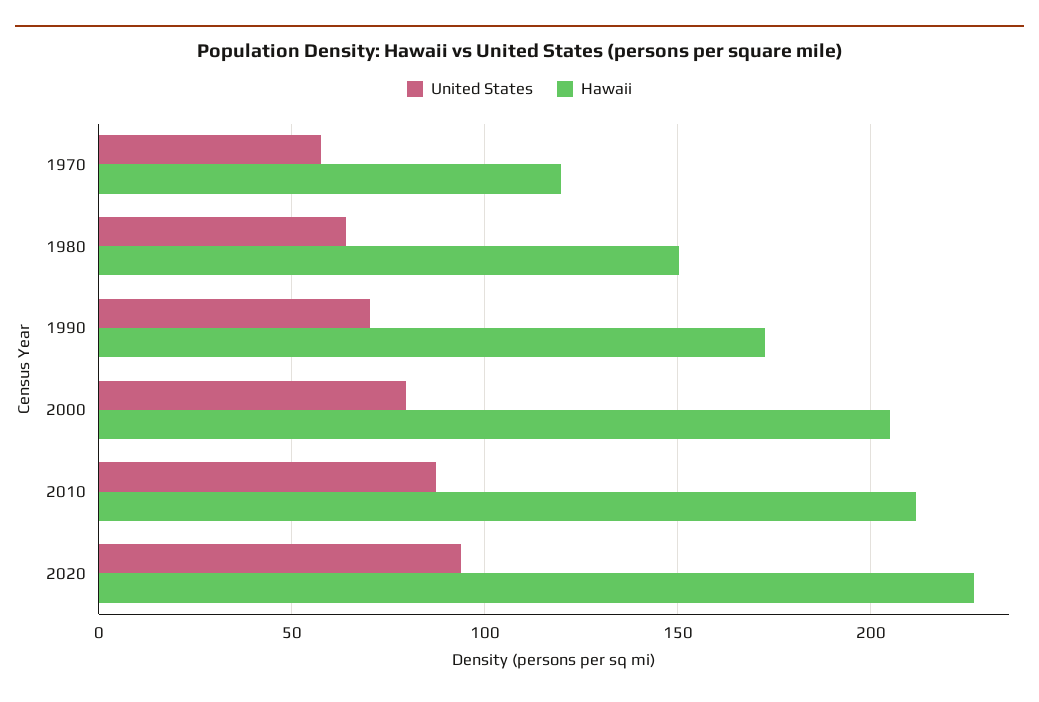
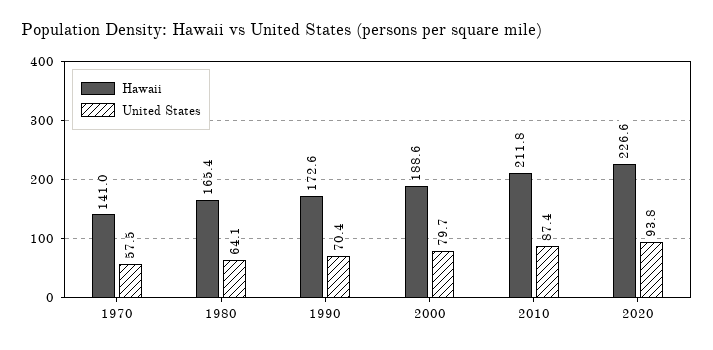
  {
    "United States": {
      "1970": 57.5,
      "1980": 64.1,
      "1990": 70.4,
      "2000": 79.7,
      "2010": 87.4,
      "2020": 93.8
    },
    "Hawaii": {
-     "1970": 120,
+     "1970": 141,
-     "1980": 150,
+     "1980": 165.4,
      "1990": 172.6,
-     "2000": 205,
+     "2000": 188.6,
      "2010": 211.8,
      "2020": 226.6
    }
  }

